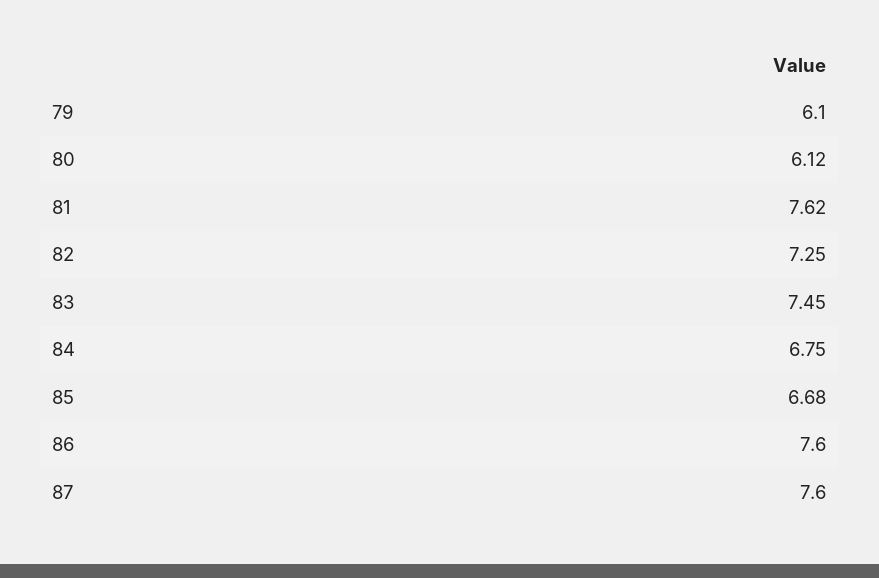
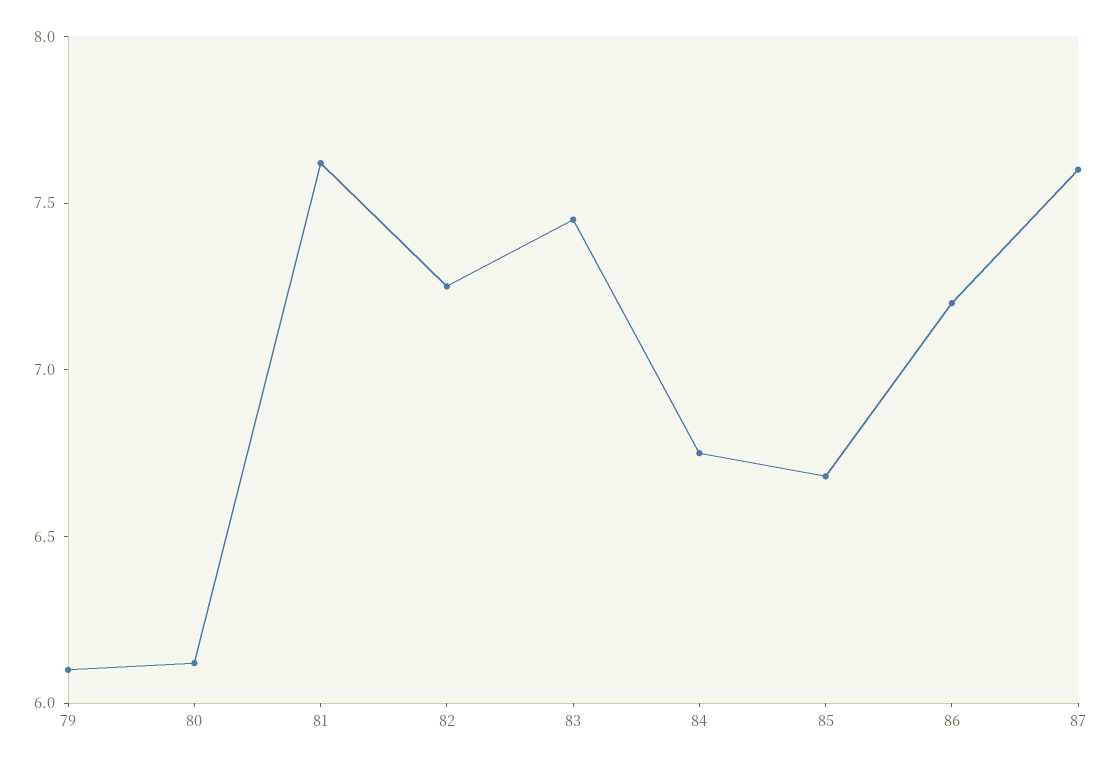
  {
    "79": 6.1,
    "80": 6.12,
    "81": 7.62,
    "82": 7.25,
    "83": 7.45,
    "84": 6.75,
    "85": 6.68,
-   "86": 7.6,
+   "86": 7.2,
    "87": 7.6
  }

